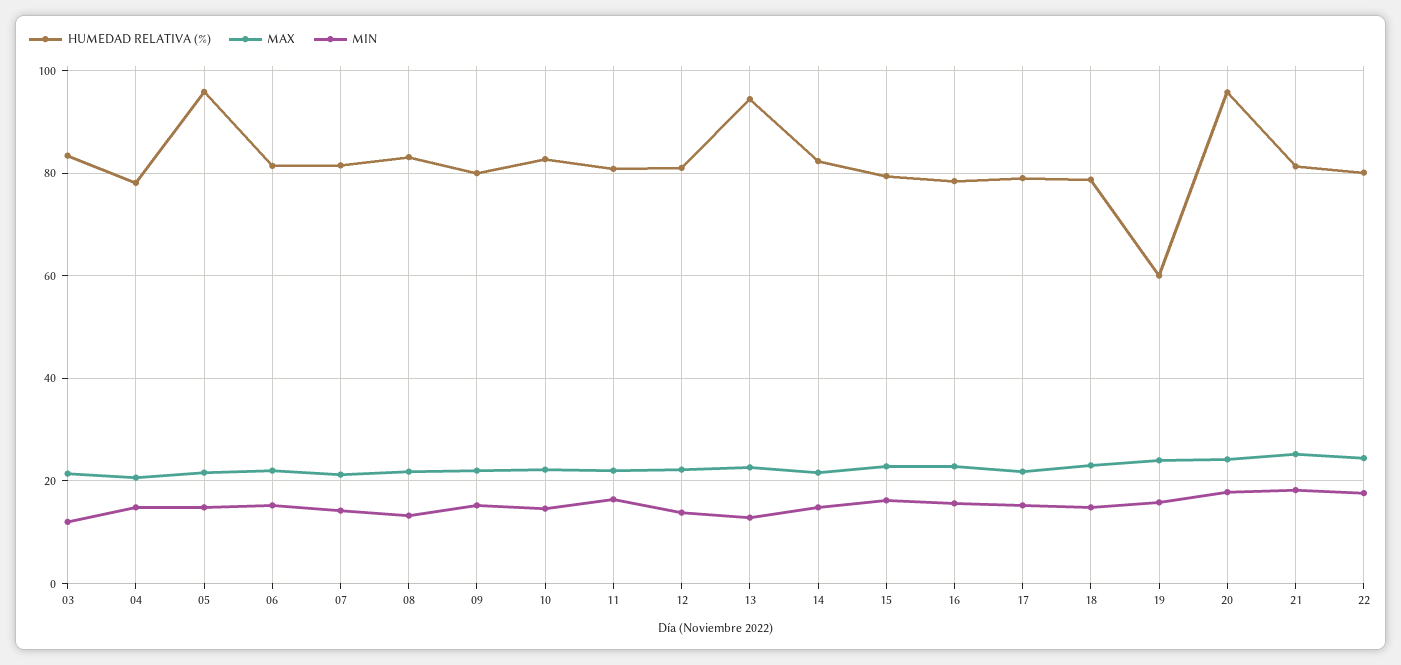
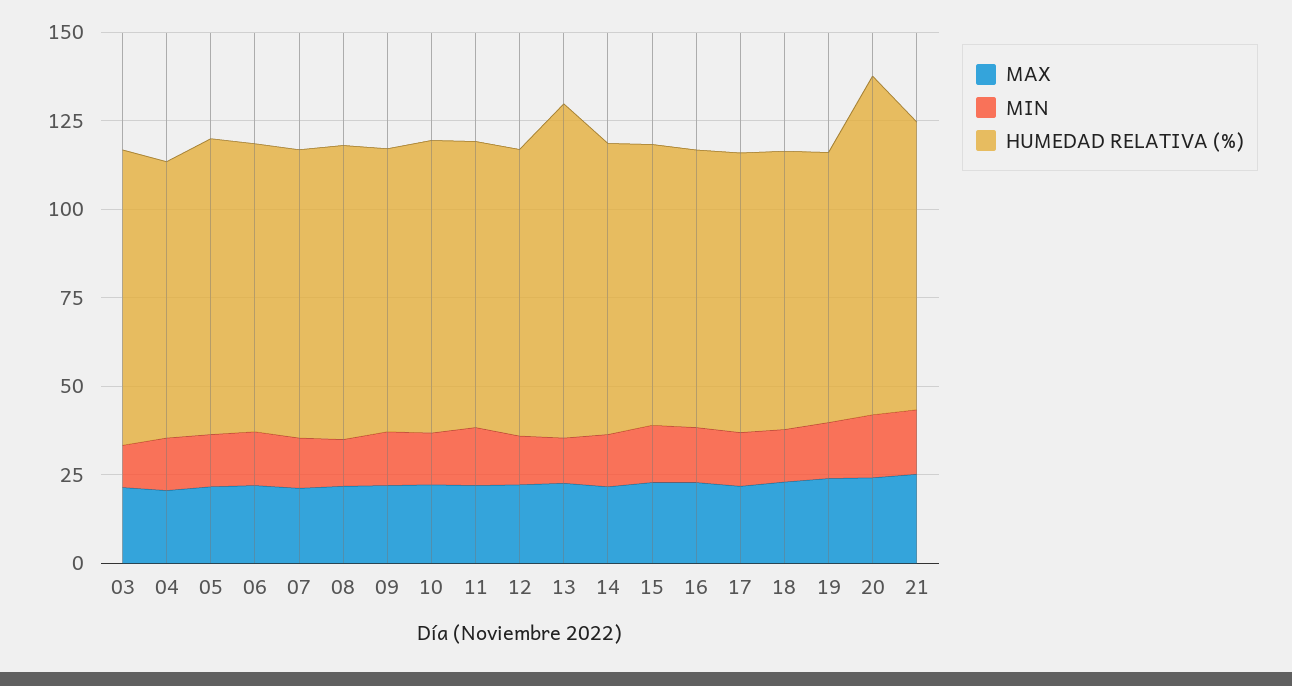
  {
    "HUMEDAD RELATIVA (%)": {
      "03": 84,
      "04": 78,
-     "05": 96,
+     "05": 85,
      "06": 82,
      "07": 82,
      "08": 84,
      "09": 80,
      "10": 82,
      "11": 80,
      "12": 82,
      "13": 94,
      "14": 82,
      "15": 80,
      "16": 78,
      "17": 80,
      "18": 78,
-     "19": 60,
+     "19": 75,
      "20": 96,
-     "21": 82,
+     "21": 82
-     "22": 80
    },
    "MAX": {
      "03": 22,
      "04": 20,
      "05": 22,
      "06": 22,
      "07": 22,
      "08": 22,
      "09": 22,
      "10": 22,
      "11": 22,
      "12": 22,
      "13": 22,
      "14": 22,
      "15": 22,
      "16": 22,
      "17": 22,
      "18": 24,
      "19": 24,
      "20": 24,
-     "21": 26,
+     "21": 26
-     "22": 24
    },
    "MIN": {
      "03": 12,
      "04": 14,
      "05": 14,
      "06": 16,
      "07": 14,
      "08": 14,
      "09": 16,
      "10": 14,
      "11": 16,
      "12": 14,
      "13": 12,
      "14": 14,
      "15": 16,
      "16": 16,
      "17": 16,
      "18": 14,
      "19": 16,
      "20": 18,
-     "21": 18,
+     "21": 18
-     "22": 18
    }
  }

